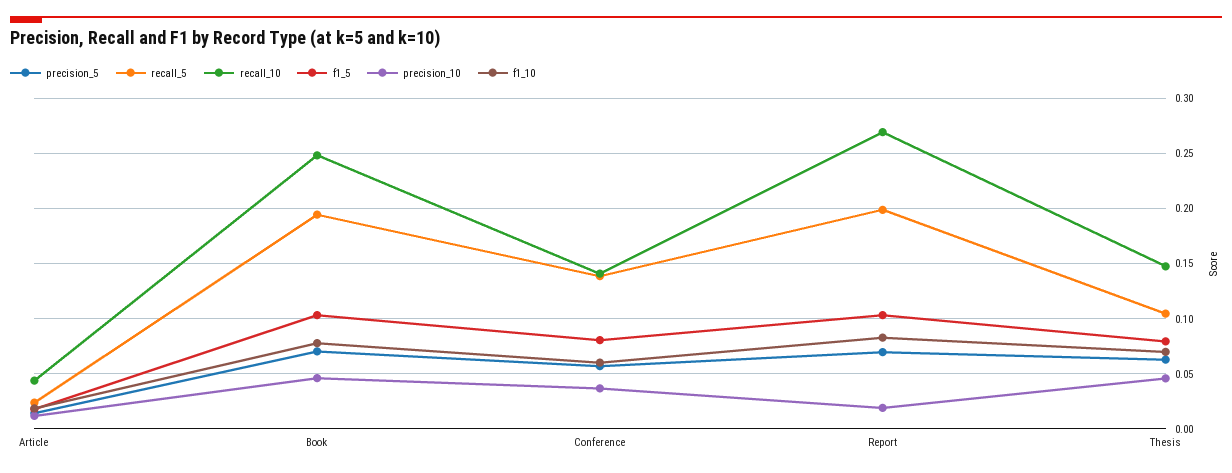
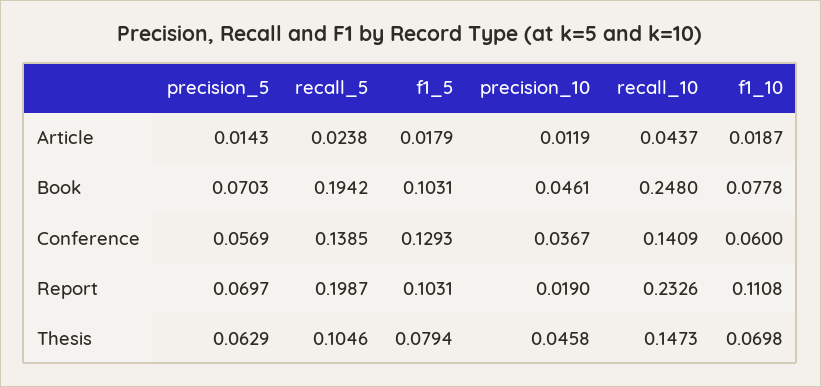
  {
    "precision_5": {
      "Article": 0.0143,
      "Book": 0.0703,
      "Conference": 0.0569,
      "Report": 0.0697,
      "Thesis": 0.0629
    },
    "recall_5": {
      "Article": 0.0238,
      "Book": 0.1942,
      "Conference": 0.1385,
      "Report": 0.1987,
      "Thesis": 0.1046
    },
    "recall_10": {
      "Article": 0.0437,
      "Book": 0.248,
      "Conference": 0.1409,
-     "Report": 0.27,
+     "Report": 0.2326,
      "Thesis": 0.1473
    },
    "f1_5": {
      "Article": 0.0179,
      "Book": 0.1031,
-     "Conference": 0.08,
+     "Conference": 0.1293,
      "Report": 0.1031,
      "Thesis": 0.0794
    },
    "precision_10": {
      "Article": 0.0119,
      "Book": 0.0461,
      "Conference": 0.0367,
      "Report": 0.019,
      "Thesis": 0.0458
    },
    "f1_10": {
      "Article": 0.0187,
      "Book": 0.0778,
      "Conference": 0.06,
-     "Report": 0.08,
+     "Report": 0.1108,
      "Thesis": 0.0698
    }
  }

